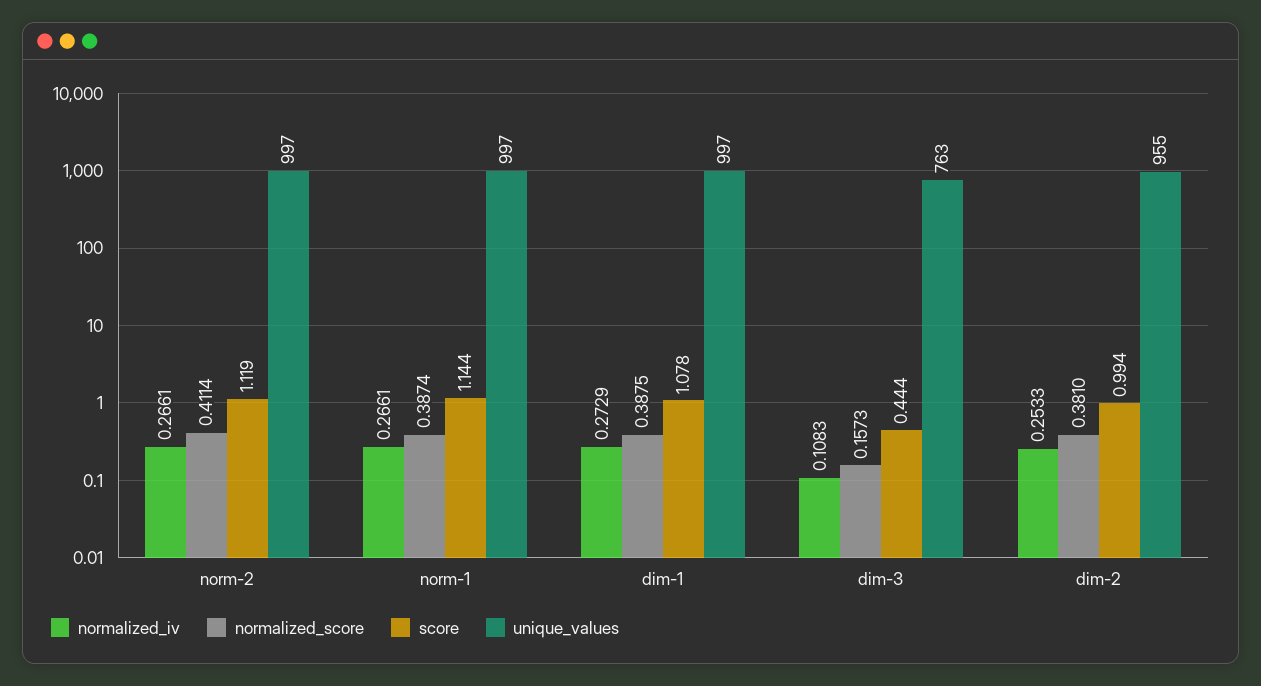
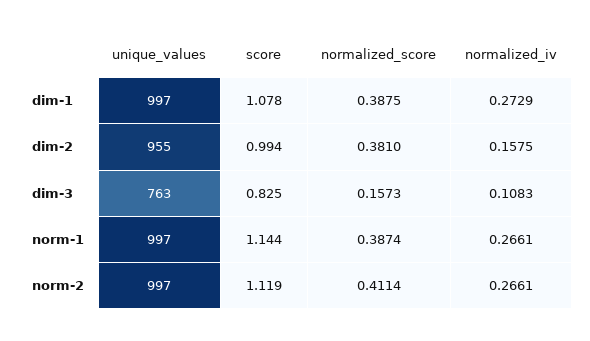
  {
    "normalized_iv": {
      "norm-2": 0.2661,
      "norm-1": 0.2661,
      "dim-1": 0.2729,
      "dim-3": 0.1083,
-     "dim-2": 0.2533
+     "dim-2": 0.1575
    },
    "normalized_score": {
      "norm-2": 0.4114,
      "norm-1": 0.3874,
      "dim-1": 0.3875,
      "dim-3": 0.1573,
      "dim-2": 0.381
    },
    "score": {
      "norm-2": 1.119,
      "norm-1": 1.144,
      "dim-1": 1.078,
-     "dim-3": 0.444,
+     "dim-3": 0.825,
      "dim-2": 0.994
    },
    "unique_values": {
      "norm-2": 997,
      "norm-1": 997,
      "dim-1": 997,
      "dim-3": 763,
      "dim-2": 955
    }
  }

